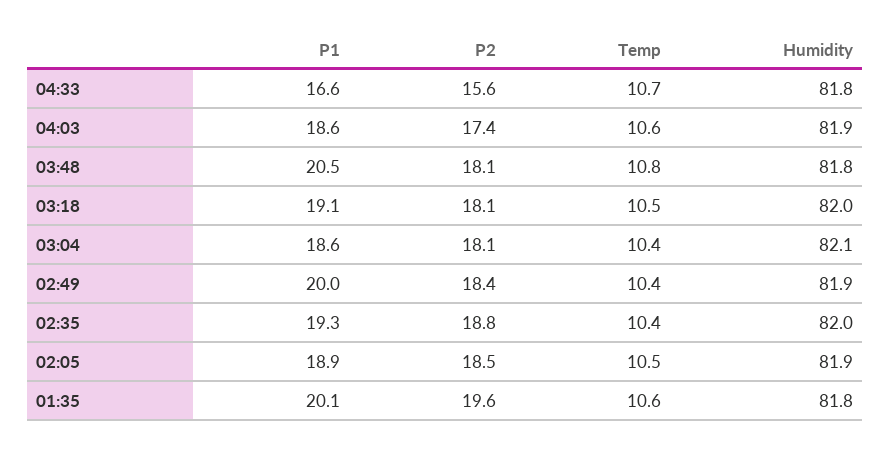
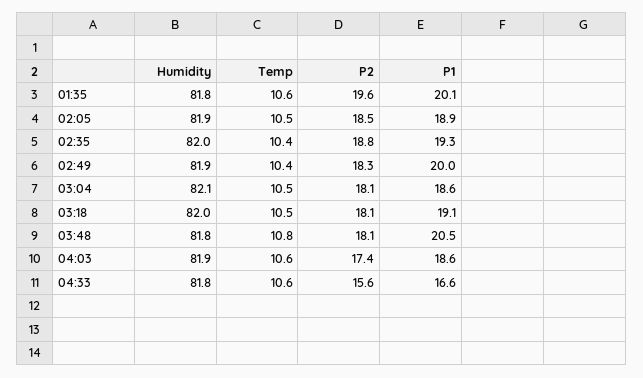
  {
    "P1": {
      "04:33": 16.6,
      "04:03": 18.6,
      "03:48": 20.5,
      "03:18": 19.1,
      "03:04": 18.6,
      "02:49": 20,
      "02:35": 19.3,
      "02:05": 18.9,
      "01:35": 20.1
    },
    "P2": {
      "04:33": 15.6,
      "04:03": 17.4,
      "03:48": 18.1,
      "03:18": 18.1,
      "03:04": 18.1,
-     "02:49": 18.4,
+     "02:49": 18.3,
      "02:35": 18.8,
      "02:05": 18.5,
      "01:35": 19.6
    },
    "Temp": {
-     "04:33": 10.7,
+     "04:33": 10.6,
      "04:03": 10.6,
      "03:48": 10.8,
      "03:18": 10.5,
-     "03:04": 10.4,
+     "03:04": 10.5,
      "02:49": 10.4,
      "02:35": 10.4,
      "02:05": 10.5,
      "01:35": 10.6
    },
    "Humidity": {
      "04:33": 81.8,
      "04:03": 81.9,
      "03:48": 81.8,
      "03:18": 82,
      "03:04": 82.1,
      "02:49": 81.9,
      "02:35": 82,
      "02:05": 81.9,
      "01:35": 81.8
    }
  }

